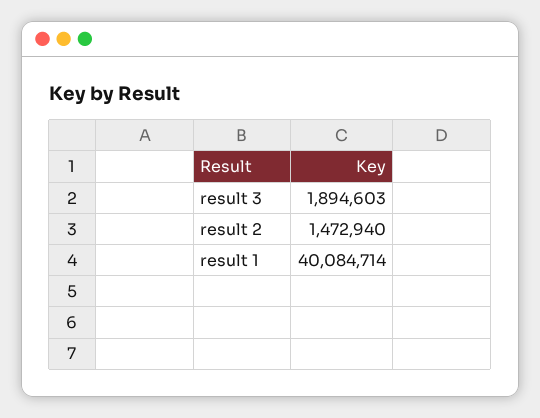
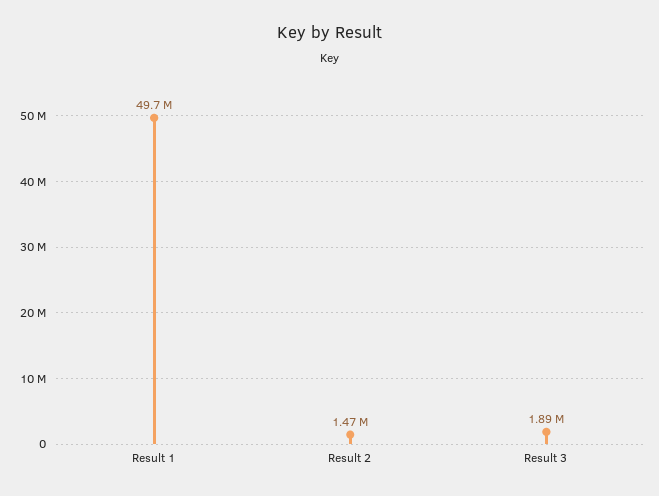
  {
    "result 3": 1894603,
    "result 2": 1472940,
-   "result 1": 40084714
+   "result 1": 49700000
  }

